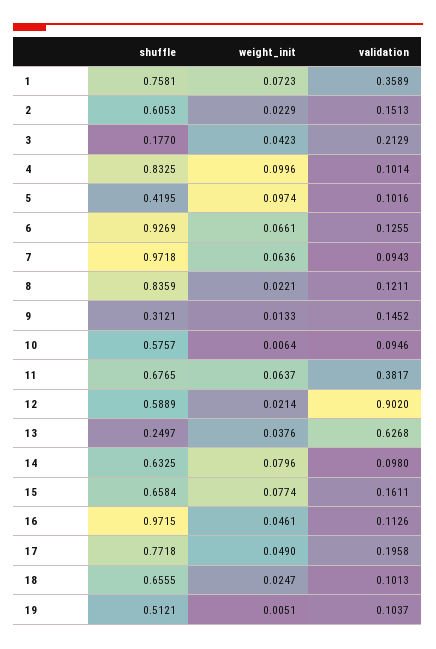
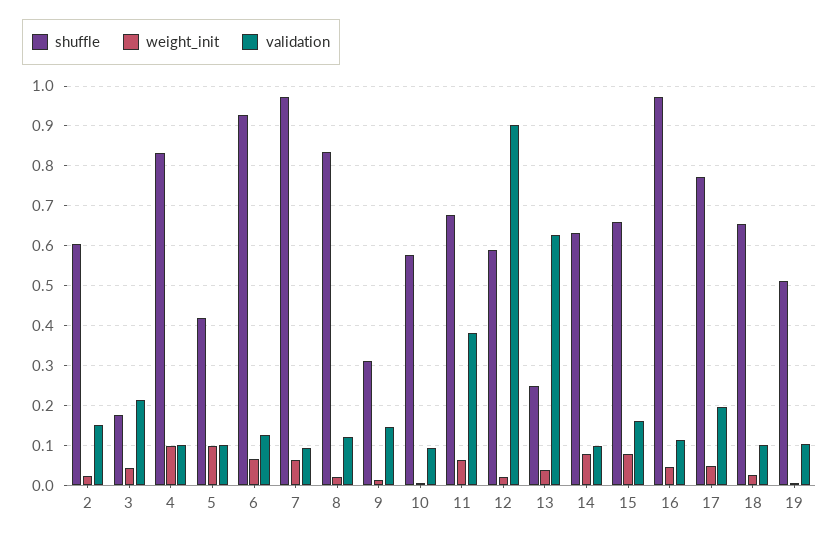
  {
    "shuffle": {
-     "1": 0.7581,
      "2": 0.6053,
      "3": 0.177,
      "4": 0.8325,
      "5": 0.4195,
      "6": 0.9269,
      "7": 0.9718,
      "8": 0.8359,
      "9": 0.3121,
      "10": 0.5757,
      "11": 0.6765,
      "12": 0.5889,
      "13": 0.2497,
      "14": 0.6325,
      "15": 0.6584,
      "16": 0.9715,
      "17": 0.7718,
      "18": 0.6555,
      "19": 0.5121
    },
    "weight_init": {
-     "1": 0.0723,
      "2": 0.0229,
      "3": 0.0423,
      "4": 0.0996,
      "5": 0.0974,
      "6": 0.0661,
      "7": 0.0636,
      "8": 0.0221,
      "9": 0.0133,
      "10": 0.0064,
      "11": 0.0637,
      "12": 0.0214,
      "13": 0.0376,
      "14": 0.0796,
      "15": 0.0774,
      "16": 0.0461,
      "17": 0.049,
      "18": 0.0247,
      "19": 0.0051
    },
    "validation": {
-     "1": 0.3589,
      "2": 0.1513,
      "3": 0.2129,
      "4": 0.1014,
      "5": 0.1016,
      "6": 0.1255,
      "7": 0.0943,
      "8": 0.1211,
      "9": 0.1452,
      "10": 0.0946,
      "11": 0.3817,
      "12": 0.902,
      "13": 0.6268,
      "14": 0.098,
      "15": 0.1611,
      "16": 0.1126,
      "17": 0.1958,
      "18": 0.1013,
      "19": 0.1037
    }
  }

